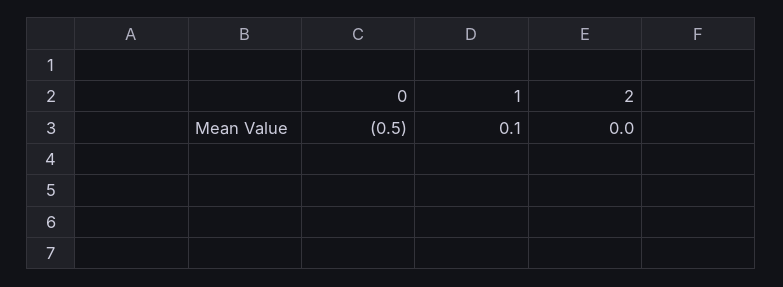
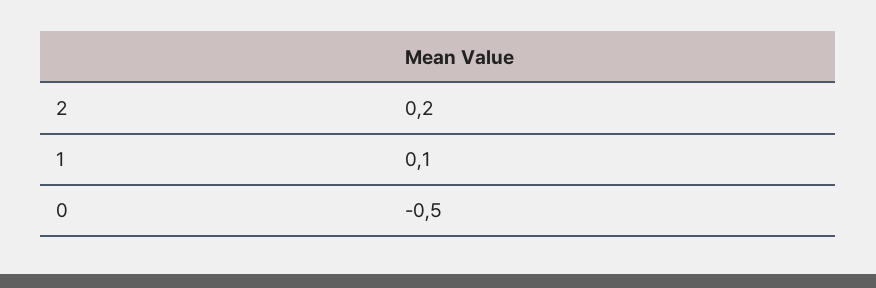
  {
    "0": -0.5,
    "1": 0.1,
-   "2": 0
+   "2": 0.2
  }

